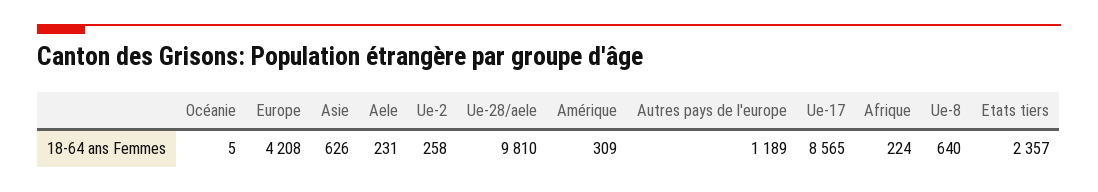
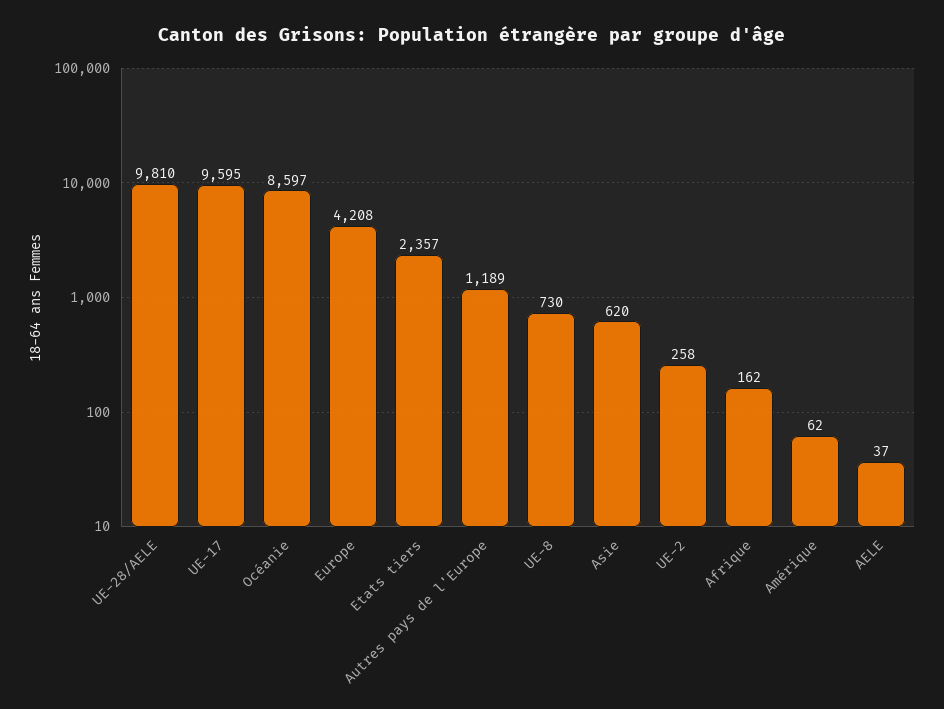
  {
-   "Océanie": 5,
+   "Océanie": 8597,
    "Europe": 4208,
-   "Asie": 626,
+   "Asie": 620,
-   "Aele": 231,
+   "Aele": 37,
    "Ue-2": 258,
    "Ue-28/aele": 9810,
-   "Amérique": 309,
+   "Amérique": 62,
    "Autres pays de l'europe": 1189,
-   "Ue-17": 8565,
+   "Ue-17": 9595,
-   "Afrique": 224,
+   "Afrique": 162,
-   "Ue-8": 640,
+   "Ue-8": 730,
    "Etats tiers": 2357
  }

